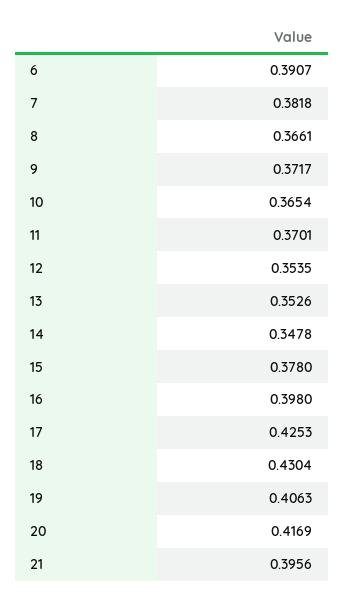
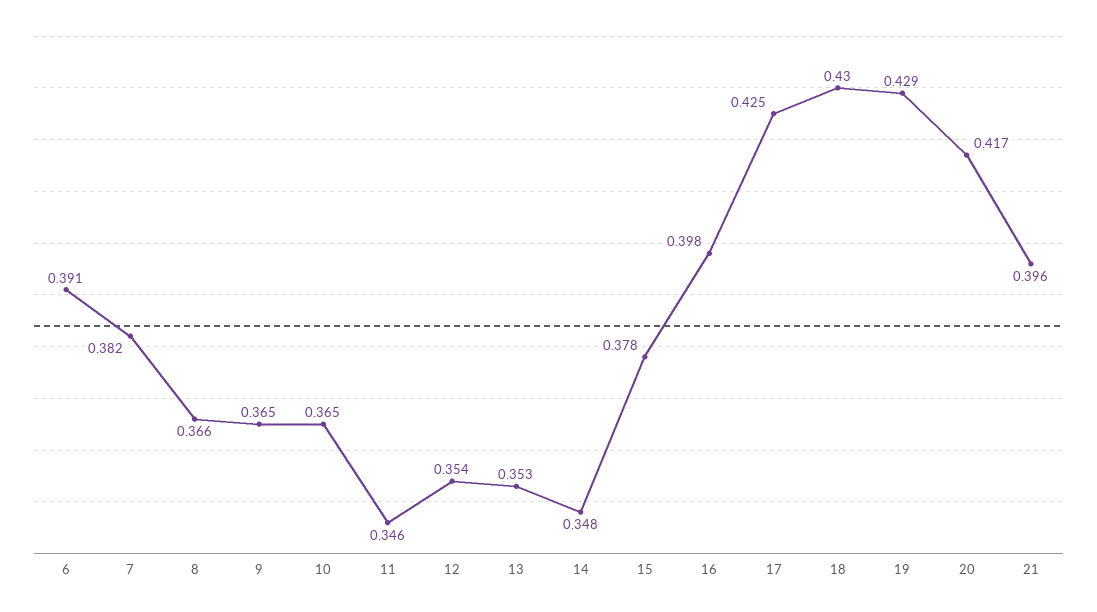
  {
    "6": 0.3907,
    "7": 0.3818,
    "8": 0.3661,
-   "9": 0.3717,
+   "9": 0.365,
    "10": 0.3654,
-   "11": 0.3701,
+   "11": 0.346,
    "12": 0.3535,
    "13": 0.3526,
    "14": 0.3478,
    "15": 0.378,
    "16": 0.398,
    "17": 0.4253,
    "18": 0.4304,
-   "19": 0.4063,
+   "19": 0.429,
    "20": 0.4169,
    "21": 0.3956
  }

